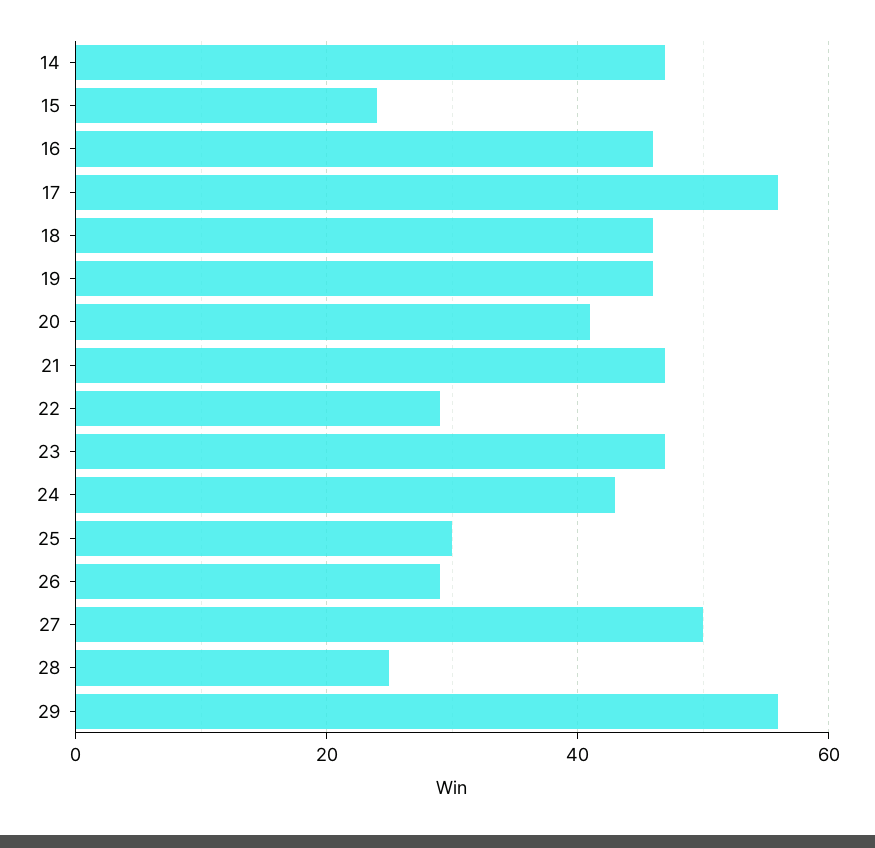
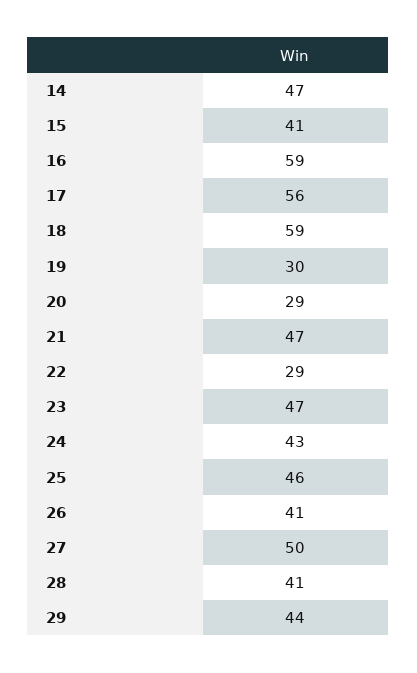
  {
    "14": 47,
-   "15": 25,
+   "15": 41,
-   "16": 45,
+   "16": 59,
    "17": 56,
-   "18": 45,
+   "18": 59,
-   "19": 45,
+   "19": 30,
-   "20": 40,
+   "20": 29,
    "21": 47,
    "22": 29,
    "23": 47,
    "24": 43,
-   "25": 30,
+   "25": 46,
-   "26": 30,
+   "26": 41,
    "27": 50,
-   "28": 25,
+   "28": 41,
-   "29": 55
+   "29": 44
  }

